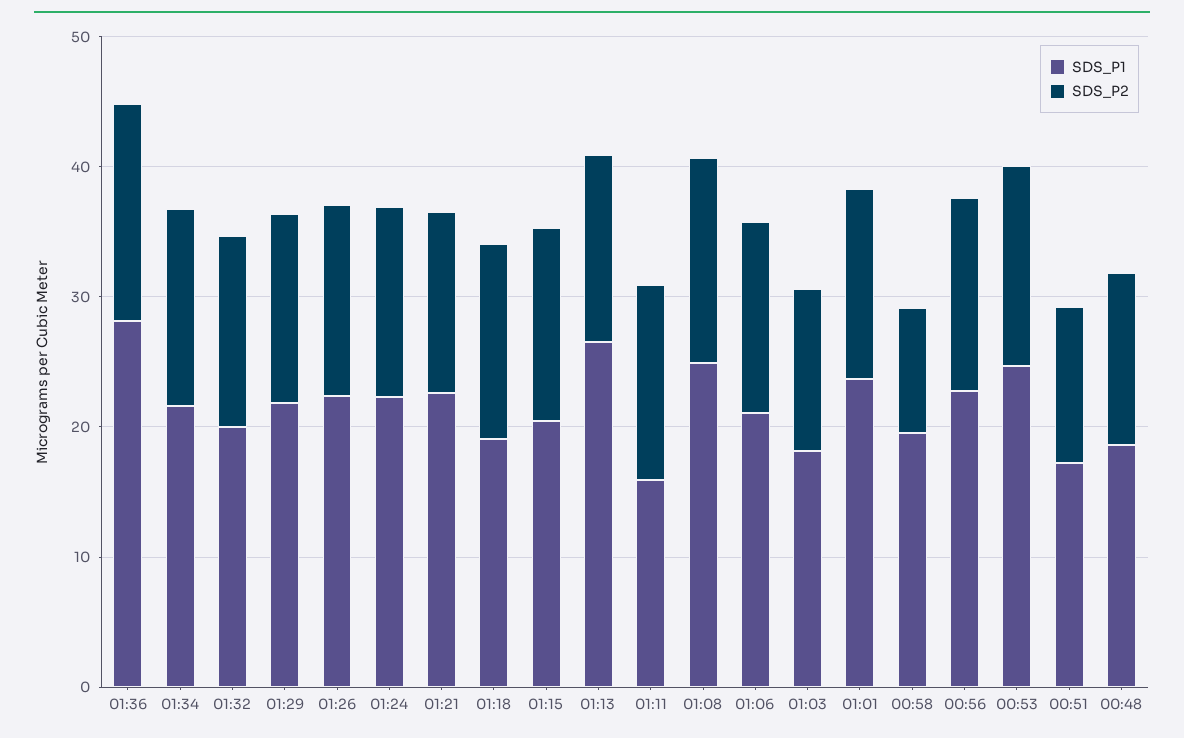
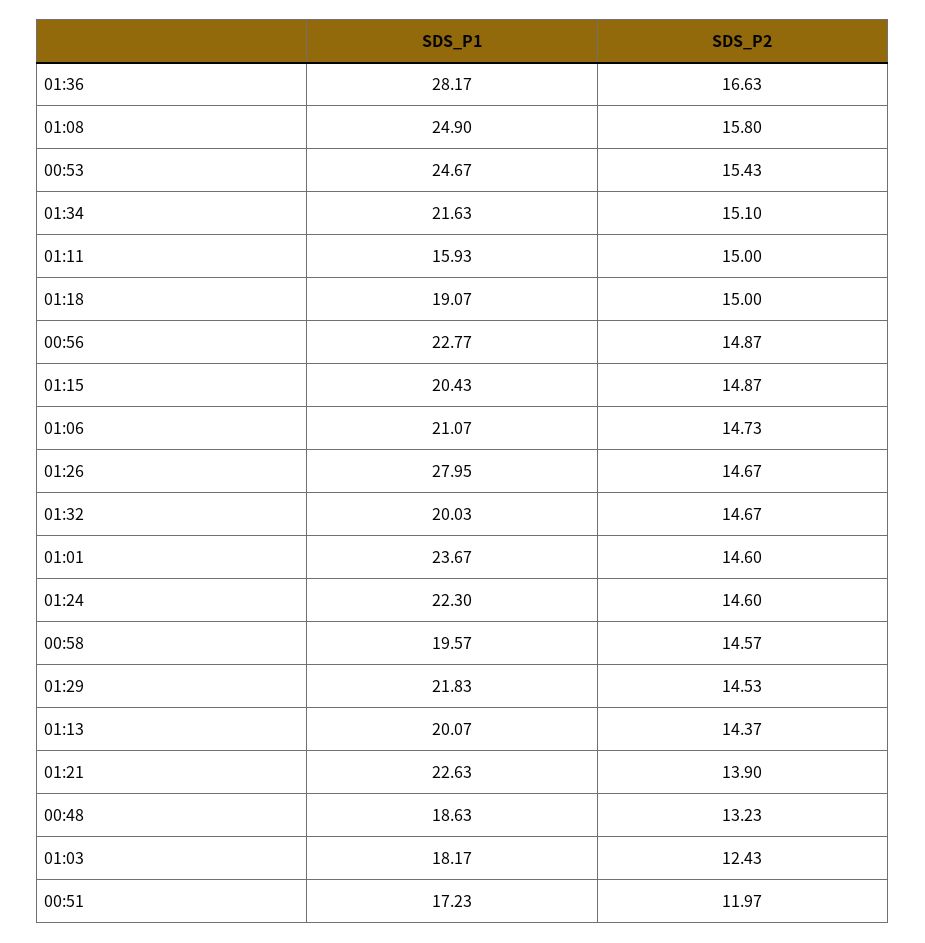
  {
    "SDS_P1": {
      "01:36": 28.17,
      "01:34": 21.63,
      "01:32": 20.03,
      "01:29": 21.83,
-     "01:26": 22,
+     "01:26": 27.95,
      "01:24": 22.3,
      "01:21": 22.63,
      "01:18": 19.07,
      "01:15": 20.43,
-     "01:13": 26,
+     "01:13": 20.07,
      "01:11": 15.93,
      "01:08": 24.9,
      "01:06": 21.07,
      "01:03": 18.17,
      "01:01": 23.67,
      "00:58": 19.57,
      "00:56": 22.77,
      "00:53": 24.67,
      "00:51": 17.23,
      "00:48": 18.63
    },
    "SDS_P2": {
      "01:36": 16.63,
      "01:34": 15.1,
      "01:32": 14.67,
      "01:29": 14.53,
      "01:26": 14.67,
      "01:24": 14.6,
      "01:21": 13.9,
      "01:18": 15,
      "01:15": 14.87,
      "01:13": 14.37,
      "01:11": 15,
      "01:08": 15.8,
      "01:06": 14.73,
      "01:03": 12.43,
      "01:01": 14.6,
-     "00:58": 10,
+     "00:58": 14.57,
      "00:56": 14.87,
      "00:53": 15.43,
      "00:51": 11.97,
      "00:48": 13.23
    }
  }

